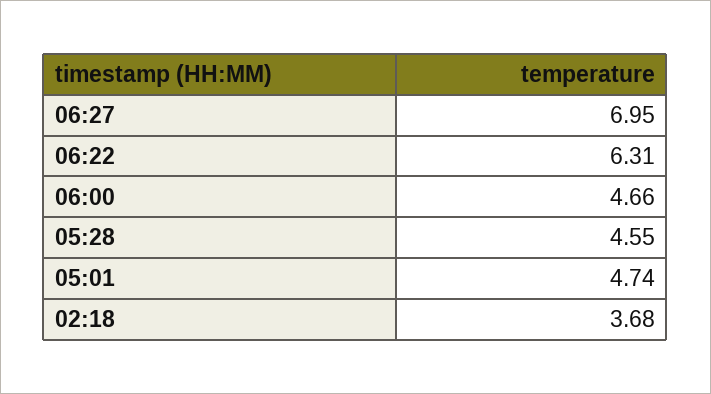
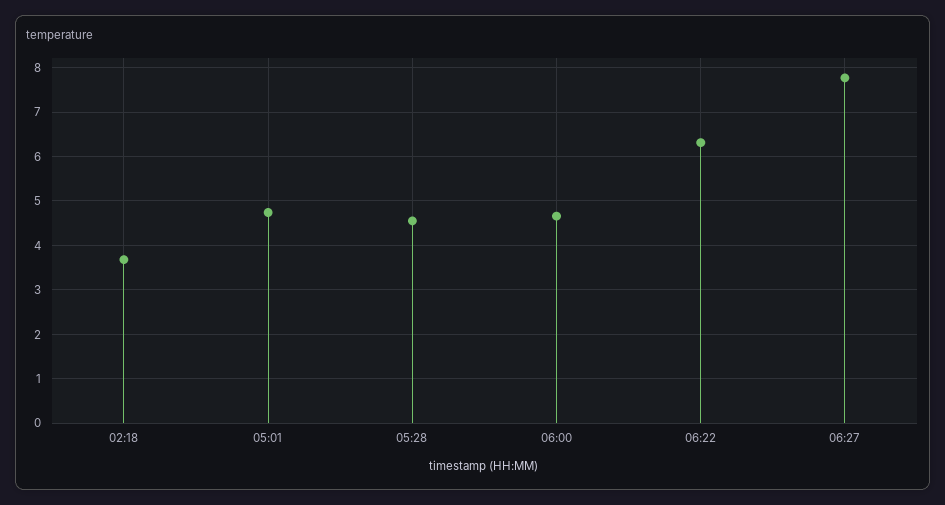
  {
-   "06:27": 6.95,
+   "06:27": 7.8,
    "06:22": 6.31,
    "06:00": 4.66,
    "05:28": 4.55,
    "05:01": 4.74,
    "02:18": 3.68
  }

